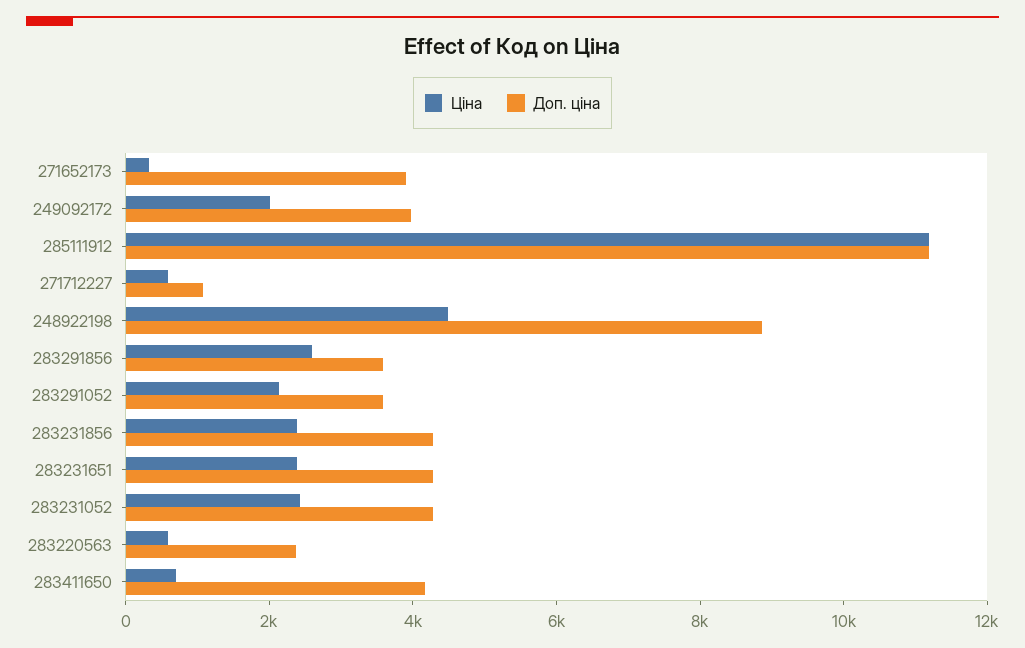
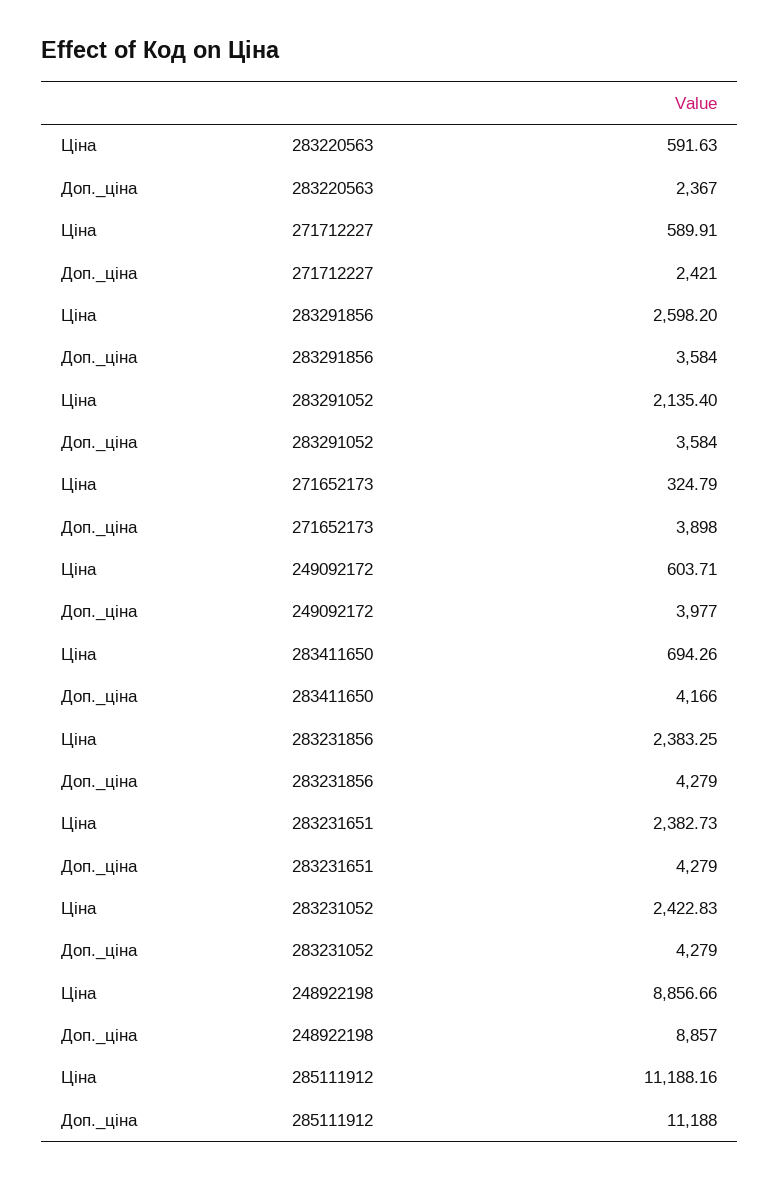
  {
    "Ціна": {
      "271652173": 324.79,
-     "249092172": 2000,
+     "249092172": 603.71,
      "285111912": 11188.16,
      "271712227": 589.91,
-     "248922198": 4500,
+     "248922198": 8856.66,
      "283291856": 2598.2,
      "283291052": 2135.4,
      "283231856": 2383.25,
      "283231651": 2382.73,
      "283231052": 2422.83,
      "283220563": 591.63,
      "283411650": 694.26
    },
    "Доп. ціна": {
      "271652173": 3898,
      "249092172": 3977,
      "285111912": 11188,
-     "271712227": 1000,
+     "271712227": 2421,
      "248922198": 8857,
      "283291856": 3584,
      "283291052": 3584,
      "283231856": 4279,
      "283231651": 4279,
      "283231052": 4279,
      "283220563": 2367,
      "283411650": 4166
    }
  }

